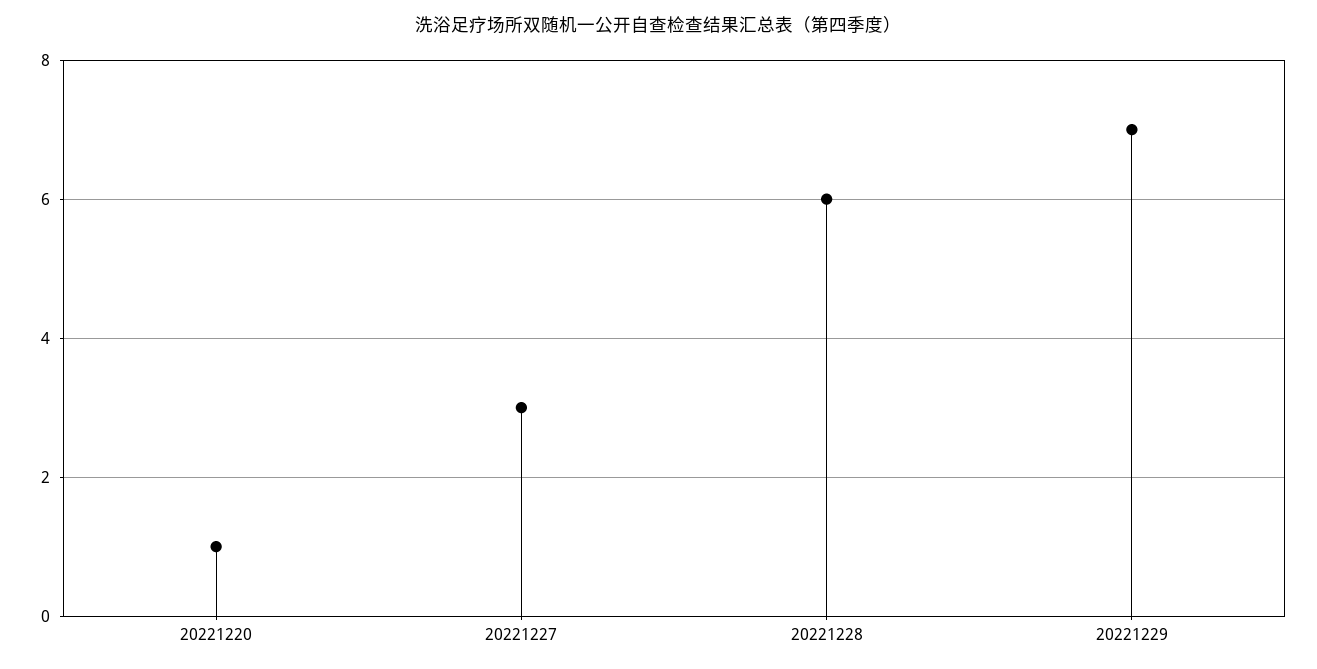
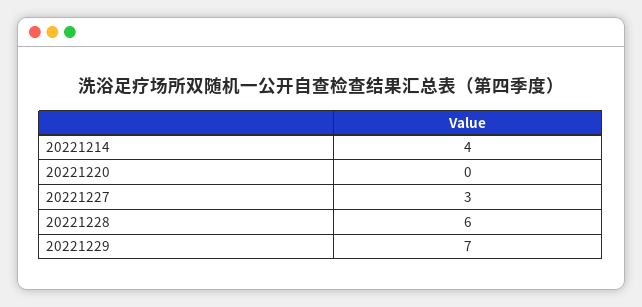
  {
-   "20221220": 1,
+   "20221220": 0,
    "20221227": 3,
    "20221228": 6,
-   "20221229": 7
+   "20221229": 7,
+   "20221214": 4
  }

